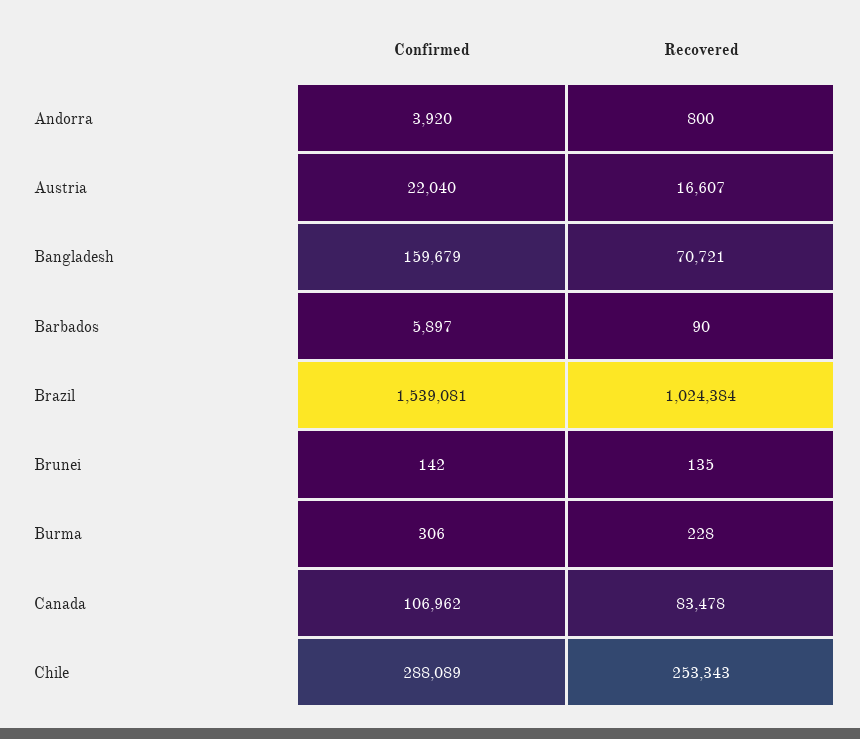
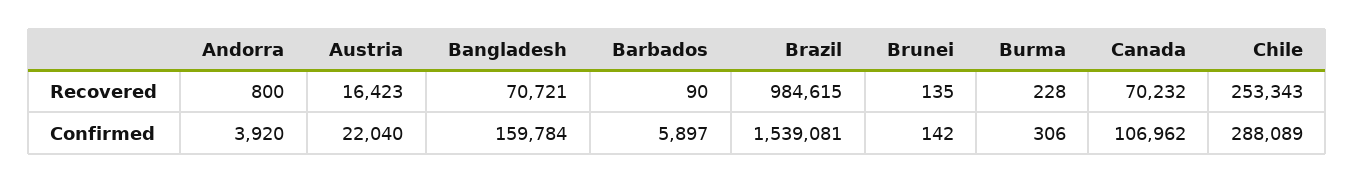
  {
    "Confirmed": {
      "Andorra": 3920,
      "Austria": 22040,
-     "Bangladesh": 159679,
+     "Bangladesh": 159784,
      "Barbados": 5897,
      "Brazil": 1539081,
      "Brunei": 142,
      "Burma": 306,
      "Canada": 106962,
      "Chile": 288089
    },
    "Recovered": {
      "Andorra": 800,
-     "Austria": 16607,
+     "Austria": 16423,
      "Bangladesh": 70721,
      "Barbados": 90,
-     "Brazil": 1024384,
+     "Brazil": 984615,
      "Brunei": 135,
      "Burma": 228,
-     "Canada": 83478,
+     "Canada": 70232,
      "Chile": 253343
    }
  }

